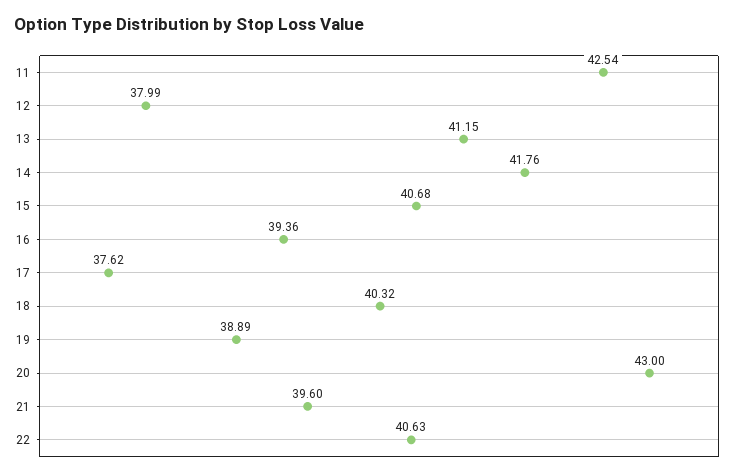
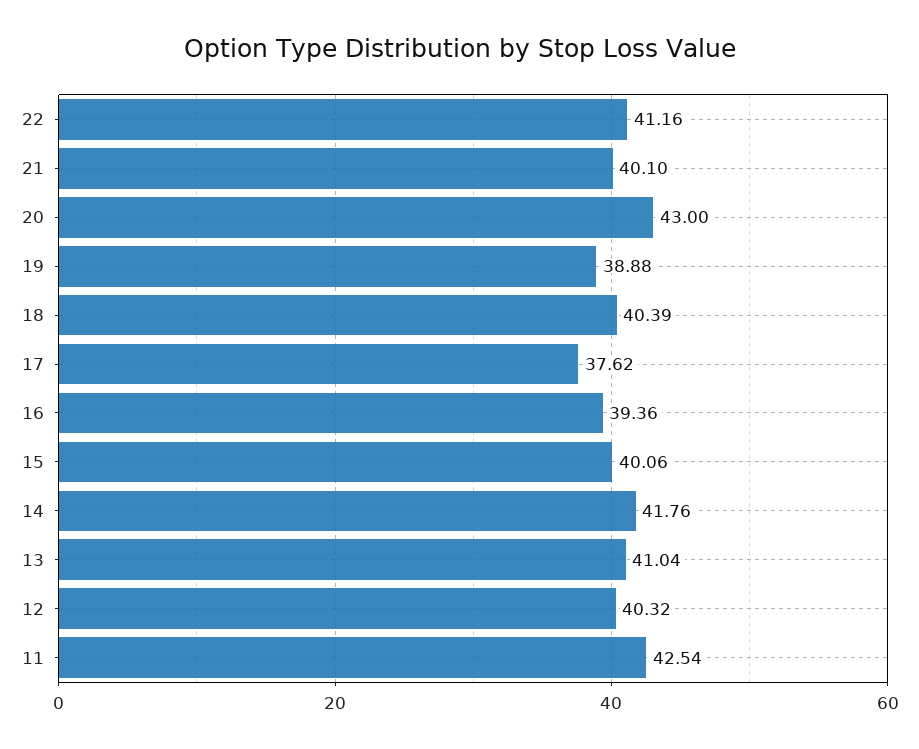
  {
    "11": 42.54,
-   "12": 37.99,
+   "12": 40.32,
-   "13": 41.15,
+   "13": 41.04,
    "14": 41.76,
-   "15": 40.68,
+   "15": 40.06,
    "16": 39.36,
    "17": 37.62,
-   "18": 40.32,
+   "18": 40.39,
-   "19": 38.89,
+   "19": 38.88,
    "20": 43,
-   "21": 39.6,
+   "21": 40.1,
-   "22": 40.63
+   "22": 41.16
  }

